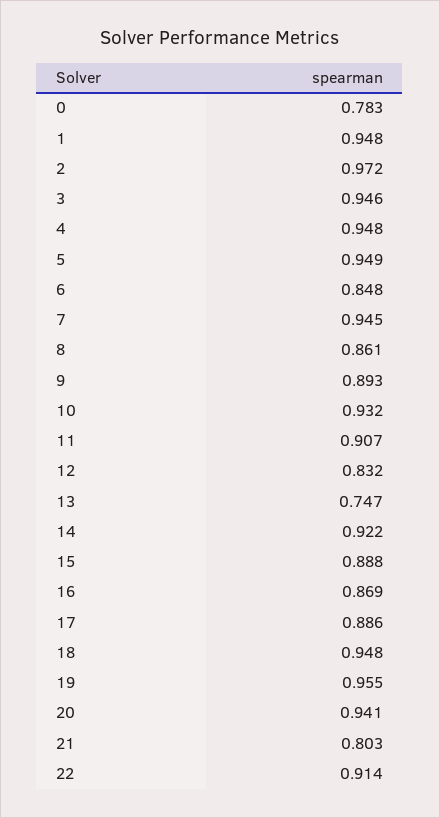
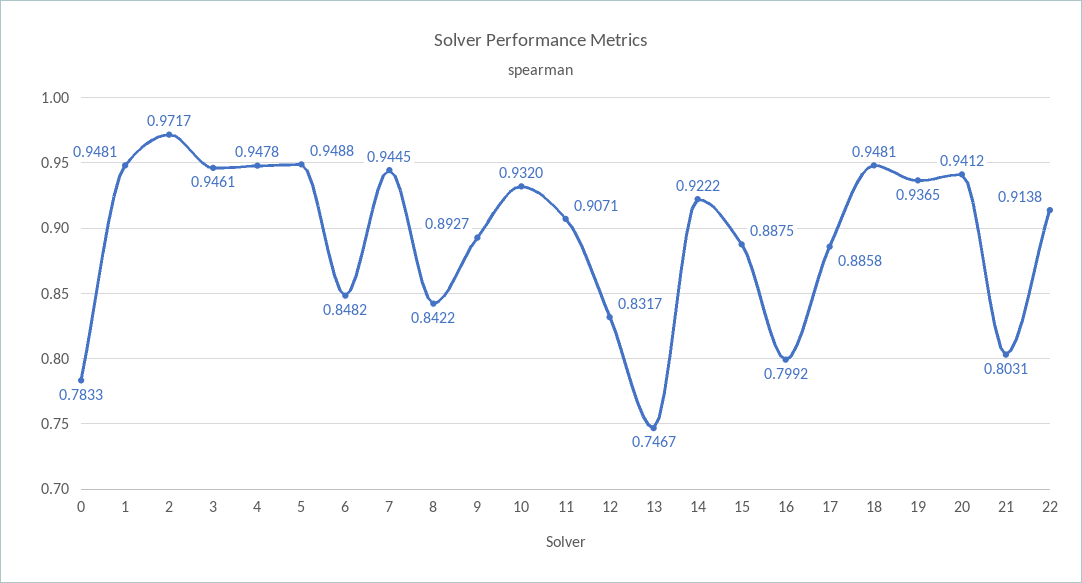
  {
    "0": 0.7833,
    "1": 0.9481,
    "2": 0.9717,
    "3": 0.9461,
    "4": 0.9478,
    "5": 0.9488,
    "6": 0.8482,
    "7": 0.9445,
-   "8": 0.861,
+   "8": 0.8422,
    "9": 0.8927,
    "10": 0.932,
    "11": 0.9071,
    "12": 0.8317,
    "13": 0.7467,
    "14": 0.9222,
    "15": 0.8875,
-   "16": 0.869,
+   "16": 0.7992,
    "17": 0.8858,
    "18": 0.9481,
-   "19": 0.955,
+   "19": 0.9365,
    "20": 0.9412,
    "21": 0.8031,
    "22": 0.9138
  }

